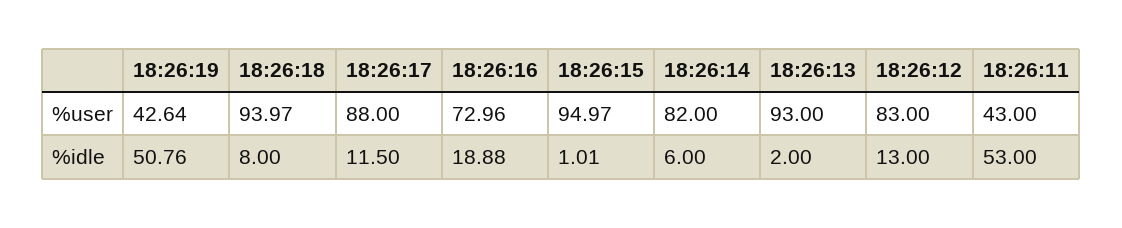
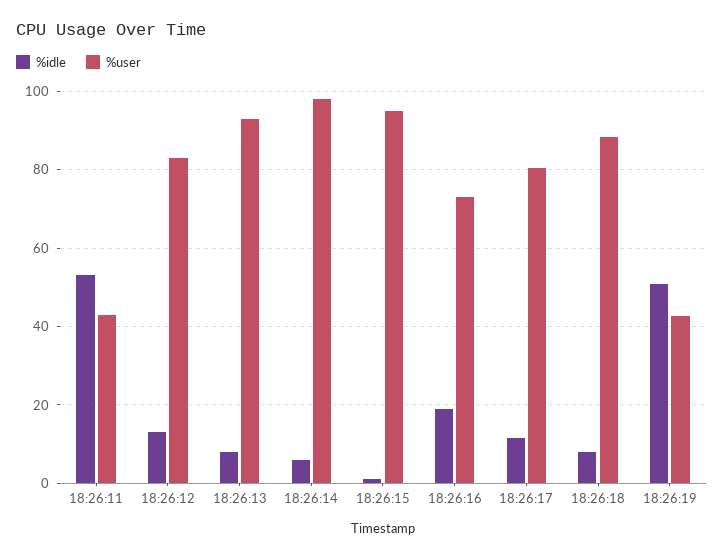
  {
    "%user": {
      "18:26:19": 42.64,
-     "18:26:18": 93.97,
+     "18:26:18": 88,
-     "18:26:17": 88,
+     "18:26:17": 80,
      "18:26:16": 72.96,
      "18:26:15": 94.97,
-     "18:26:14": 82,
+     "18:26:14": 98,
      "18:26:13": 93,
      "18:26:12": 83,
      "18:26:11": 43
    },
    "%idle": {
      "18:26:19": 50.76,
      "18:26:18": 8,
      "18:26:17": 11.5,
      "18:26:16": 18.88,
      "18:26:15": 1.01,
      "18:26:14": 6,
-     "18:26:13": 2,
+     "18:26:13": 8,
      "18:26:12": 13,
      "18:26:11": 53
    }
  }

